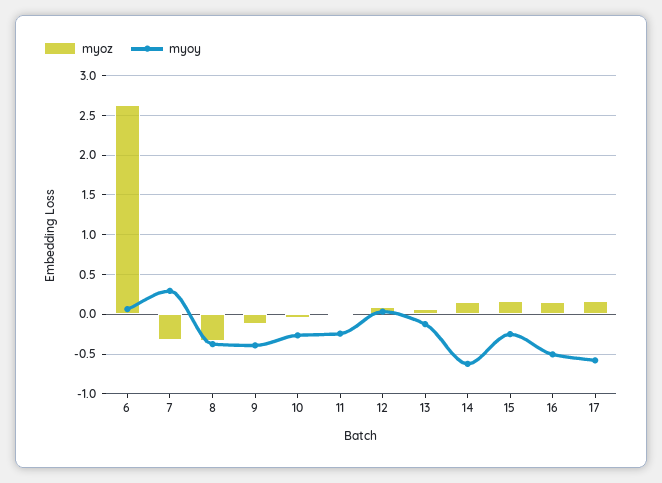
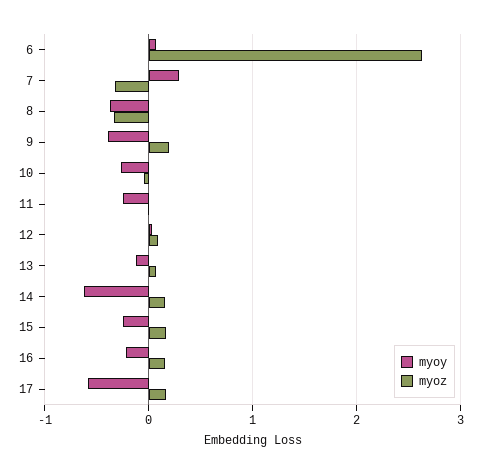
  {
    "myoz": {
      "6": 2.6,
      "7": -0.3,
      "8": -0.3,
-     "9": -0.1,
+     "9": 0.2,
      "10": 0,
      "11": 0,
      "12": 0.1,
      "13": 0.1,
      "14": 0.2,
      "15": 0.2,
      "16": 0.2,
      "17": 0.2
    },
    "myoy": {
      "6": 0.1,
      "7": 0.3,
      "8": -0.4,
      "9": -0.4,
      "10": -0.3,
      "11": -0.2,
      "12": 0,
      "13": -0.1,
      "14": -0.6,
      "15": -0.3,
-     "16": -0.5,
+     "16": -0.2,
      "17": -0.6
    }
  }

